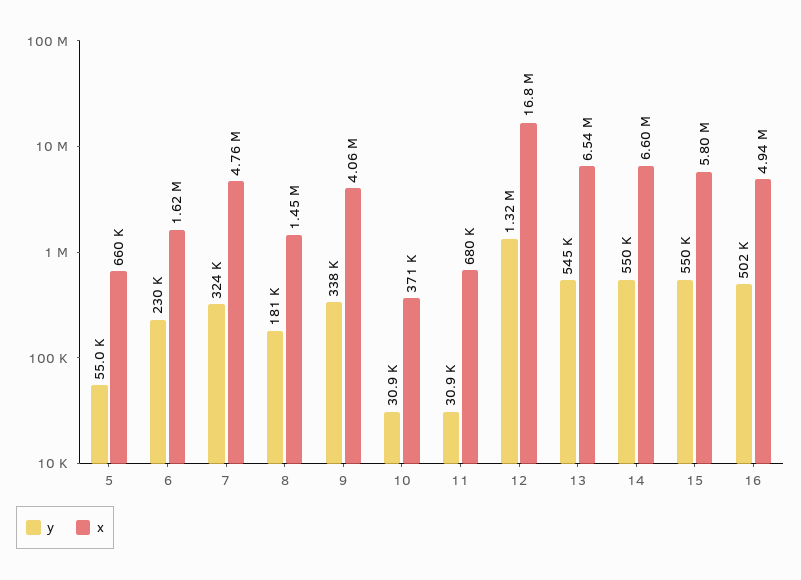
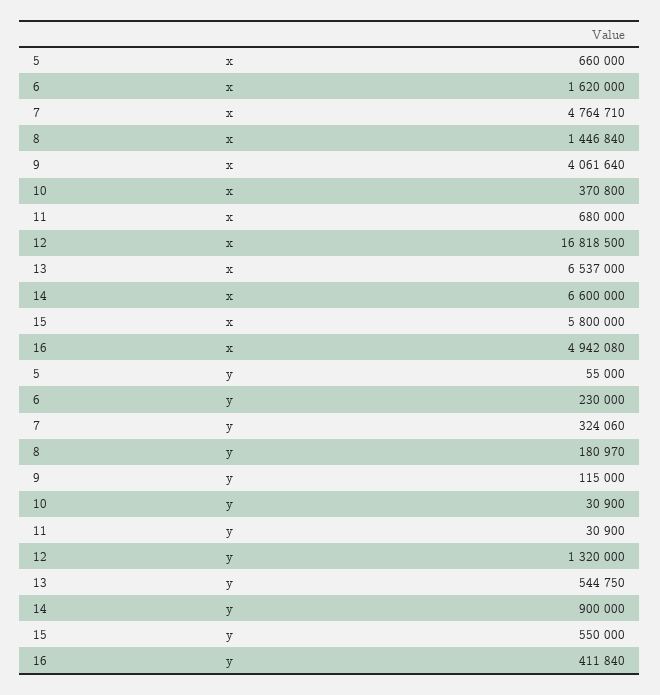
  {
    "y": {
      "5": 55000,
      "6": 230000,
      "7": 324060,
      "8": 180970,
-     "9": 338000,
+     "9": 115000,
      "10": 30900,
      "11": 30900,
      "12": 1320000,
      "13": 544750,
-     "14": 550000,
+     "14": 900000,
      "15": 550000,
-     "16": 502000
+     "16": 411840
    },
    "x": {
      "5": 660000,
      "6": 1620000,
      "7": 4764710,
      "8": 1446840,
      "9": 4061640,
      "10": 370800,
      "11": 680000,
      "12": 16818500,
      "13": 6537000,
      "14": 6600000,
      "15": 5800000,
      "16": 4942080
    }
  }

